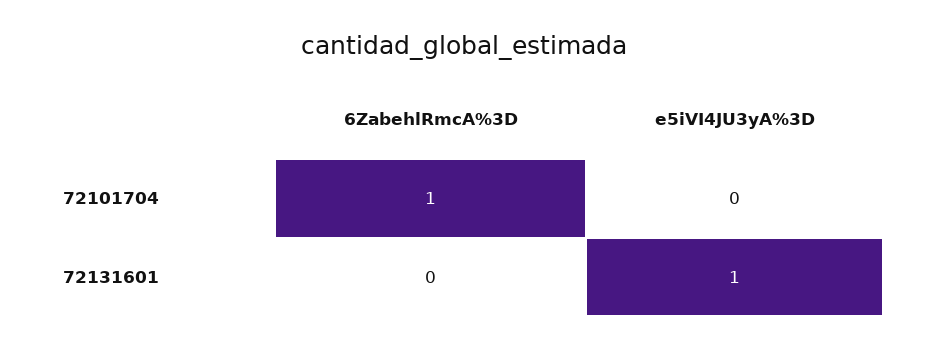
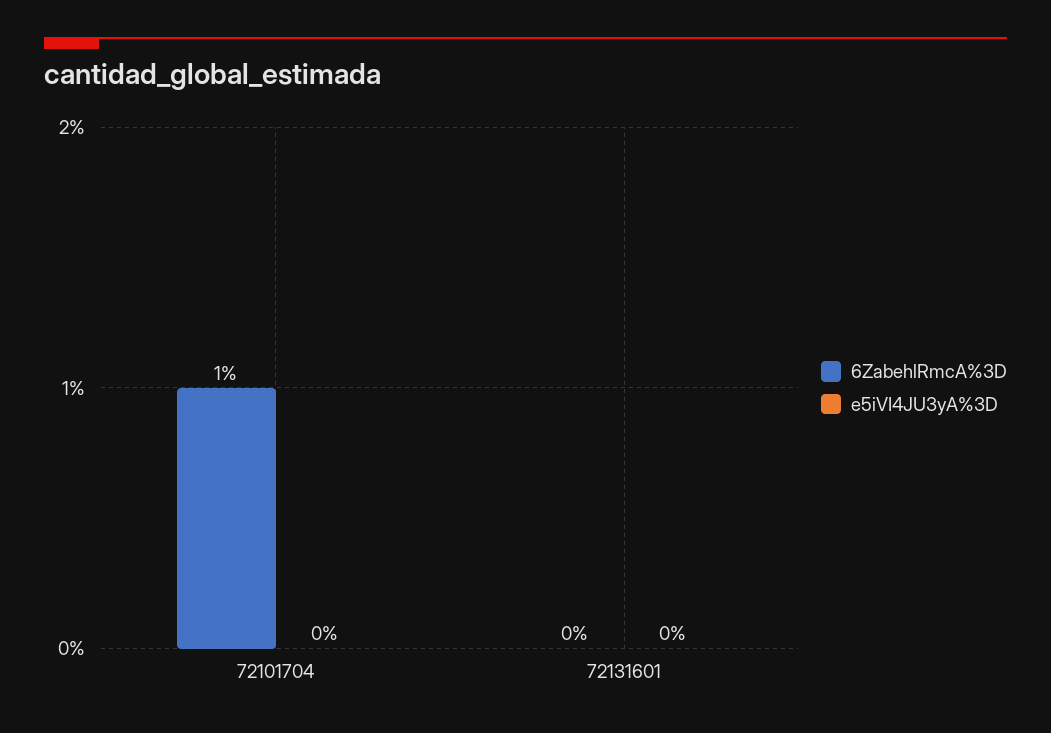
  {
    "6ZabehlRmcA%3D": {
      "72101704": 1,
      "72131601": 0
    },
    "e5iVI4JU3yA%3D": {
      "72101704": 0,
-     "72131601": 1
+     "72131601": 0
    }
  }

